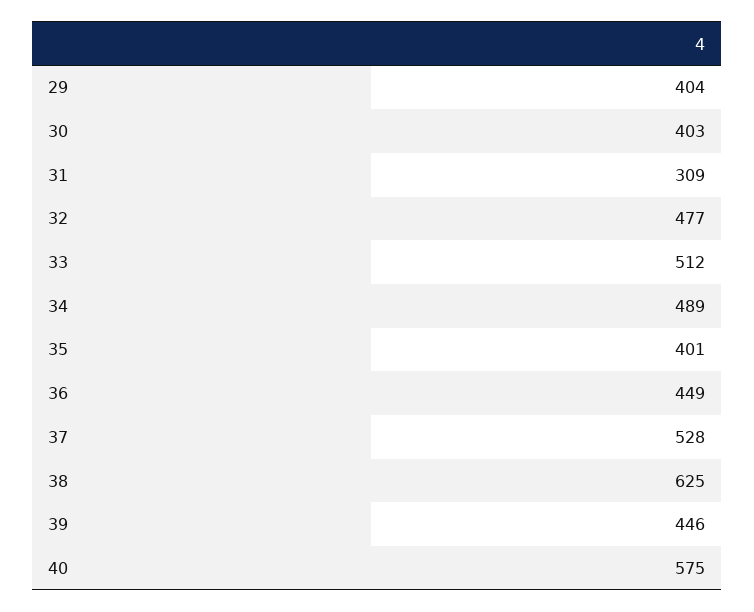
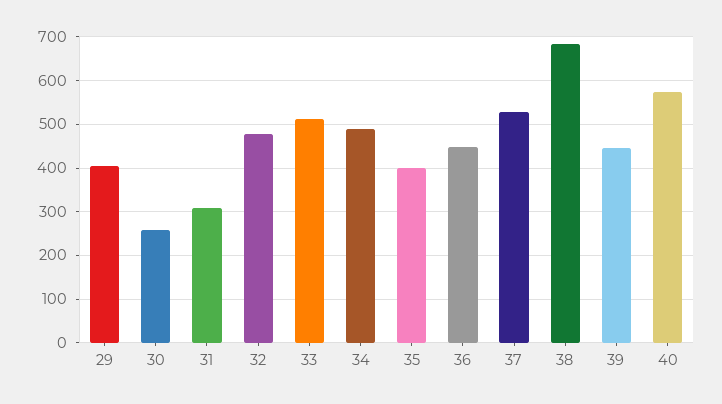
  {
    "29": 404,
-   "30": 403,
+   "30": 260,
    "31": 309,
    "32": 477,
    "33": 512,
    "34": 489,
    "35": 401,
    "36": 449,
    "37": 528,
-   "38": 625,
+   "38": 680,
    "39": 446,
    "40": 575
  }

